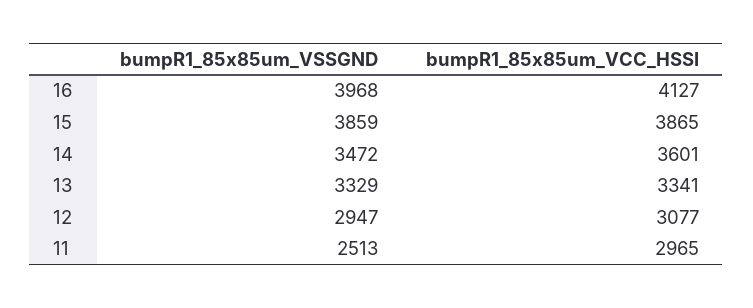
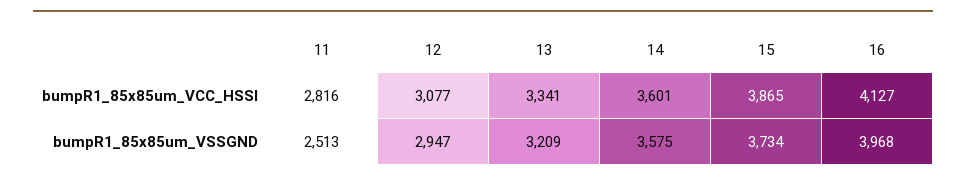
  {
    "bumpR1_85x85um_VSSGND": {
      "16": 3968,
-     "15": 3859,
+     "15": 3734,
-     "14": 3472,
+     "14": 3575,
-     "13": 3329,
+     "13": 3209,
      "12": 2947,
      "11": 2513
    },
    "bumpR1_85x85um_VCC_HSSI": {
      "16": 4127,
      "15": 3865,
      "14": 3601,
      "13": 3341,
      "12": 3077,
-     "11": 2965
+     "11": 2816
    }
  }

